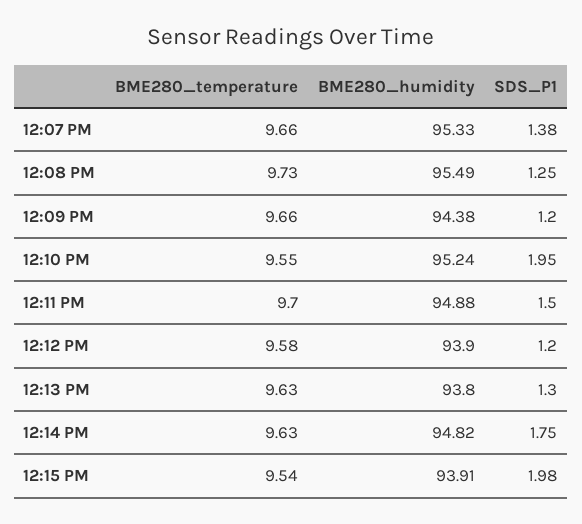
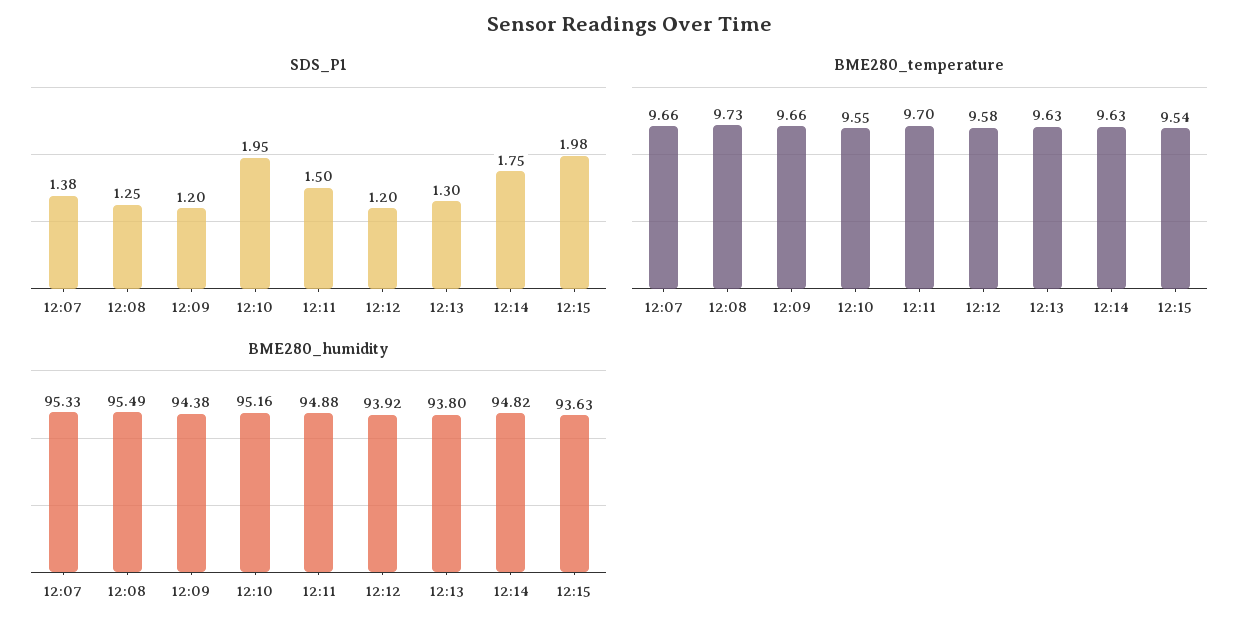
  {
    "BME280_temperature": {
      "12:07 PM": 9.66,
      "12:08 PM": 9.73,
      "12:09 PM": 9.66,
      "12:10 PM": 9.55,
      "12:11 PM": 9.7,
      "12:12 PM": 9.58,
      "12:13 PM": 9.63,
      "12:14 PM": 9.63,
      "12:15 PM": 9.54
    },
    "BME280_humidity": {
      "12:07 PM": 95.33,
      "12:08 PM": 95.49,
      "12:09 PM": 94.38,
-     "12:10 PM": 95.24,
+     "12:10 PM": 95.16,
      "12:11 PM": 94.88,
-     "12:12 PM": 93.9,
+     "12:12 PM": 93.92,
      "12:13 PM": 93.8,
      "12:14 PM": 94.82,
-     "12:15 PM": 93.91
+     "12:15 PM": 93.63
    },
    "SDS_P1": {
      "12:07 PM": 1.38,
      "12:08 PM": 1.25,
      "12:09 PM": 1.2,
      "12:10 PM": 1.95,
      "12:11 PM": 1.5,
      "12:12 PM": 1.2,
      "12:13 PM": 1.3,
      "12:14 PM": 1.75,
      "12:15 PM": 1.98
    }
  }

